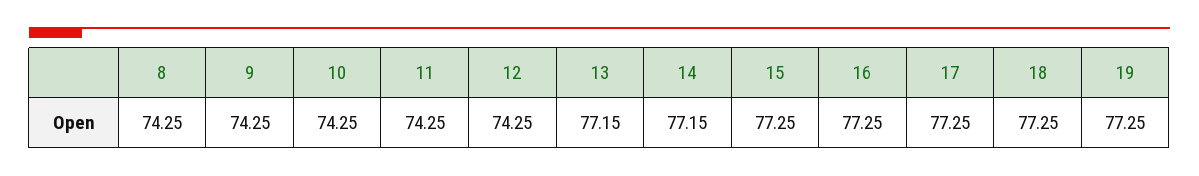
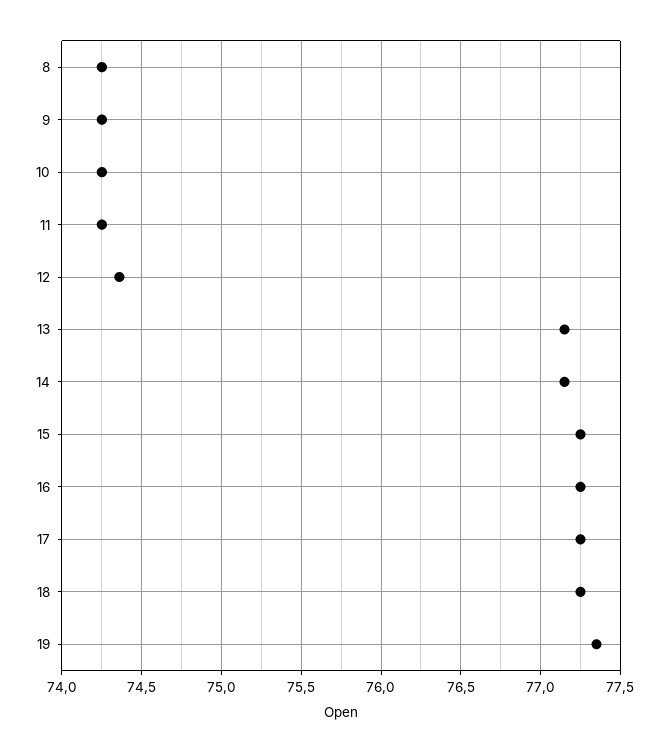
  {
    "8": 74.25,
    "9": 74.25,
    "10": 74.25,
    "11": 74.25,
-   "12": 74.25,
+   "12": 74.35,
    "13": 77.15,
    "14": 77.15,
    "15": 77.25,
    "16": 77.25,
    "17": 77.25,
    "18": 77.25,
-   "19": 77.25
+   "19": 77.35
  }

